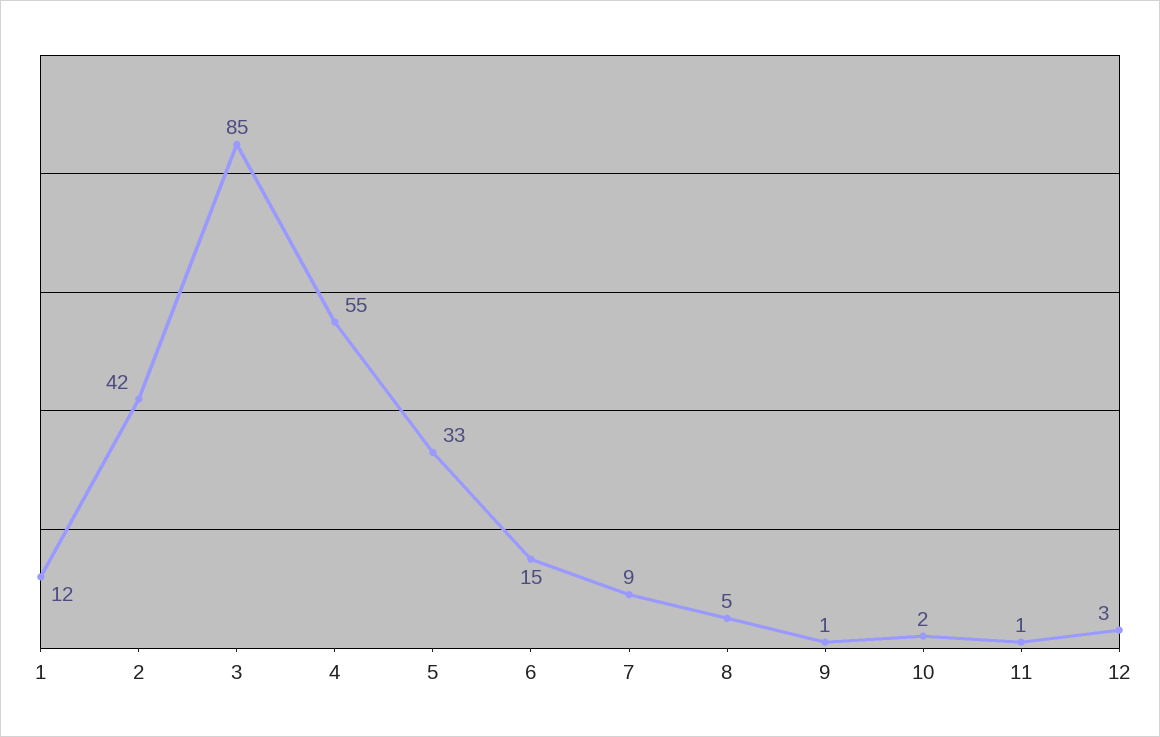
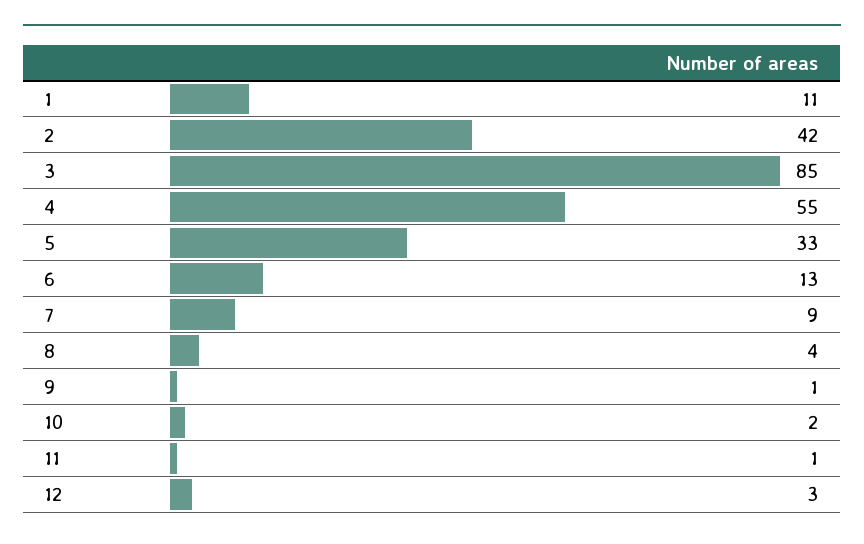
  {
-   "1": 12,
+   "1": 11,
    "2": 42,
    "3": 85,
    "4": 55,
    "5": 33,
-   "6": 15,
+   "6": 13,
    "7": 9,
-   "8": 5,
+   "8": 4,
    "9": 1,
    "10": 2,
    "11": 1,
    "12": 3
  }

